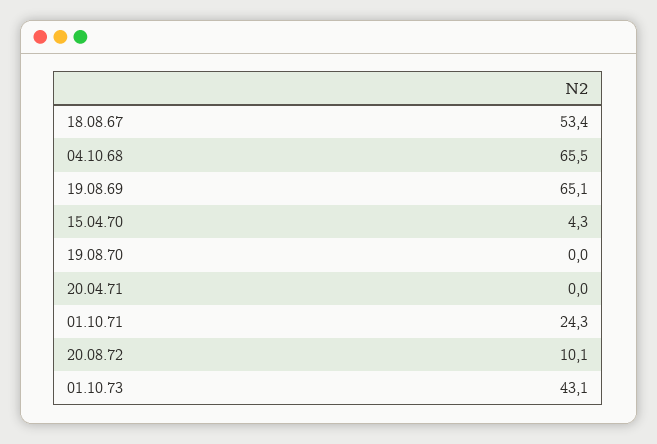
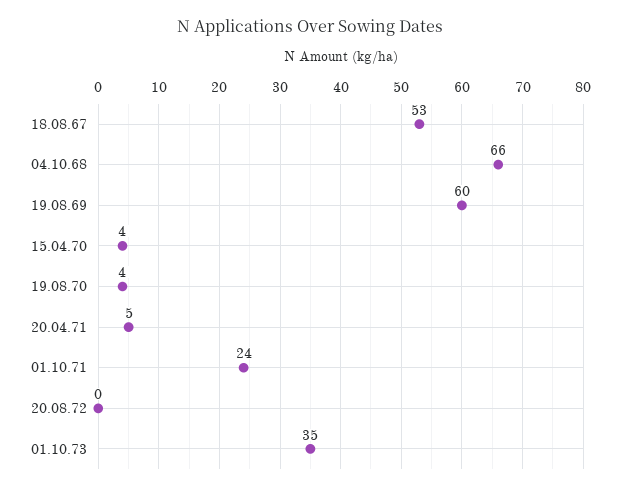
  {
    "18.08.67": 53.4,
    "04.10.68": 65.5,
-   "19.08.69": 65.1,
+   "19.08.69": 60,
    "15.04.70": 4.3,
-   "19.08.70": 0,
+   "19.08.70": 4,
-   "20.04.71": 0,
+   "20.04.71": 5,
    "01.10.71": 24.3,
-   "20.08.72": 10.1,
+   "20.08.72": 0,
-   "01.10.73": 43.1
+   "01.10.73": 35
  }

